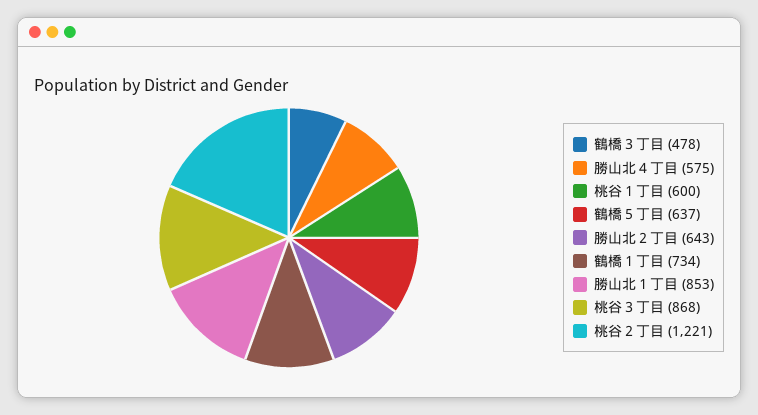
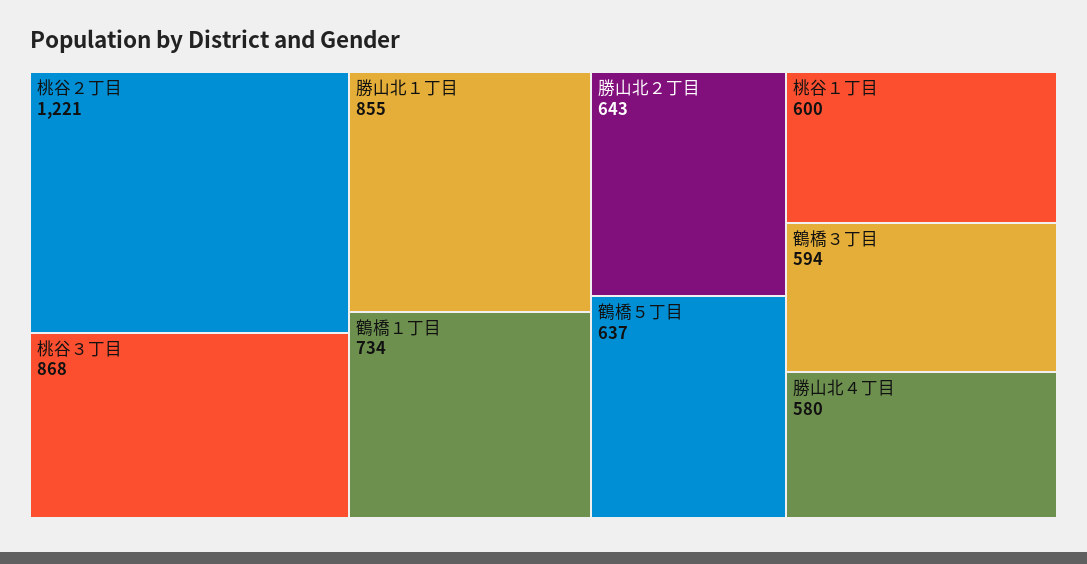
  {
-   "鶴橋３丁目": 478,
+   "鶴橋３丁目": 594,
-   "勝山北４丁目": 575,
+   "勝山北４丁目": 580,
    "桃谷１丁目": 600,
    "鶴橋５丁目": 637,
    "勝山北２丁目": 643,
    "鶴橋１丁目": 734,
-   "勝山北１丁目": 853,
+   "勝山北１丁目": 855,
    "桃谷３丁目": 868,
    "桃谷２丁目": 1221
  }

